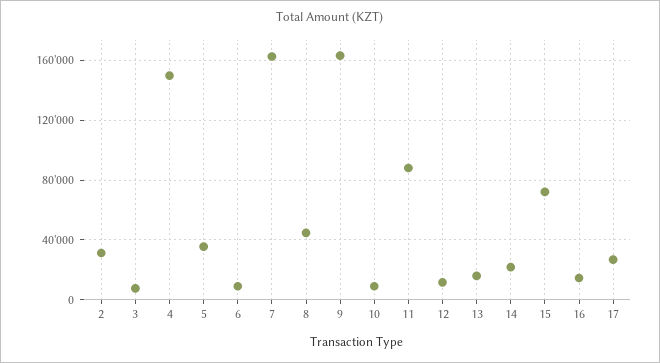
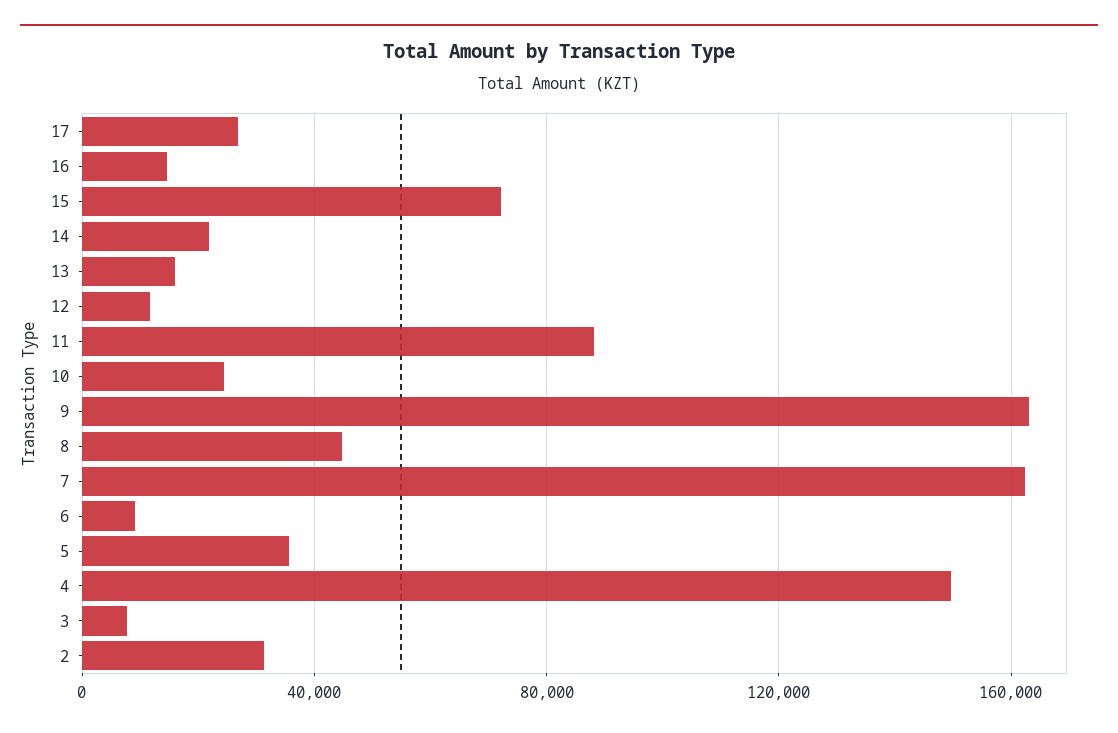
  {
    "2": 30000,
    "3": 10000,
    "4": 150000,
    "5": 35000,
    "6": 10000,
    "7": 160000,
    "8": 45000,
    "9": 165000,
-   "10": 10000,
+   "10": 25000,
    "11": 90000,
    "12": 10000,
    "13": 15000,
    "14": 20000,
    "15": 70000,
    "16": 15000,
    "17": 25000
  }

